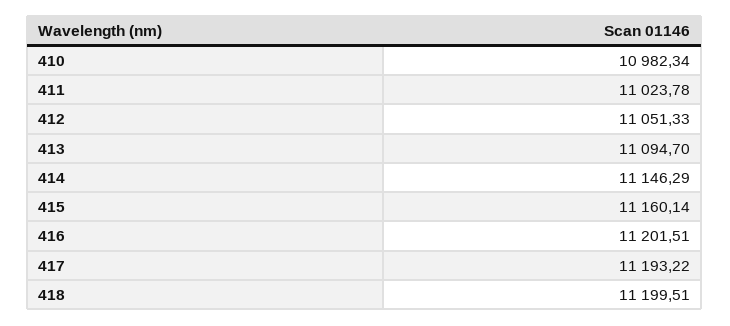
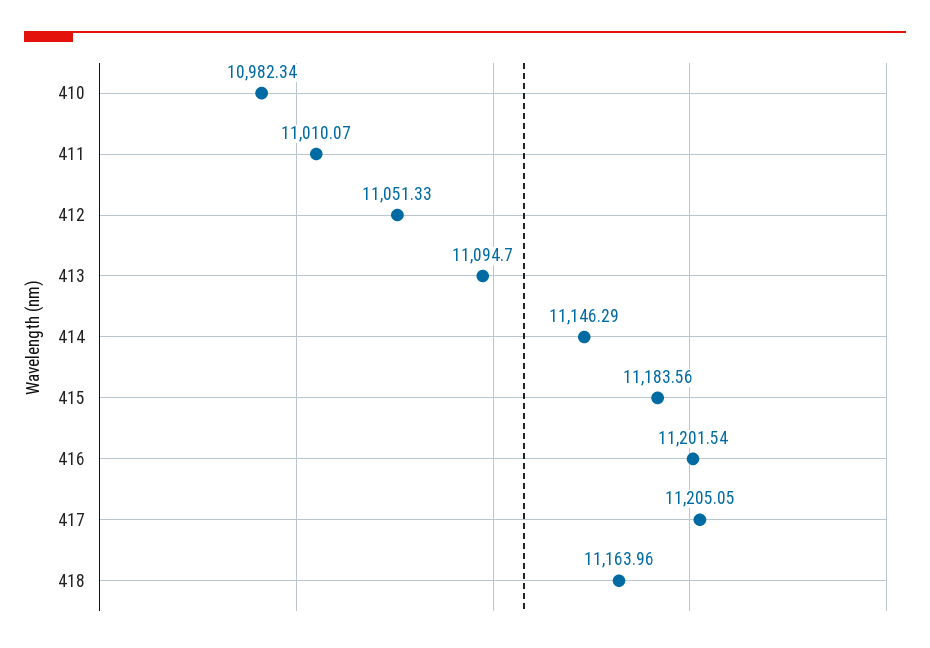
  {
    "410": 10982.34,
-   "411": 11023.78,
+   "411": 11010.07,
    "412": 11051.33,
    "413": 11094.7,
    "414": 11146.29,
-   "415": 11160.14,
+   "415": 11183.56,
-   "416": 11201.51,
+   "416": 11201.54,
-   "417": 11193.22,
+   "417": 11205.05,
-   "418": 11199.51
+   "418": 11163.96
  }

